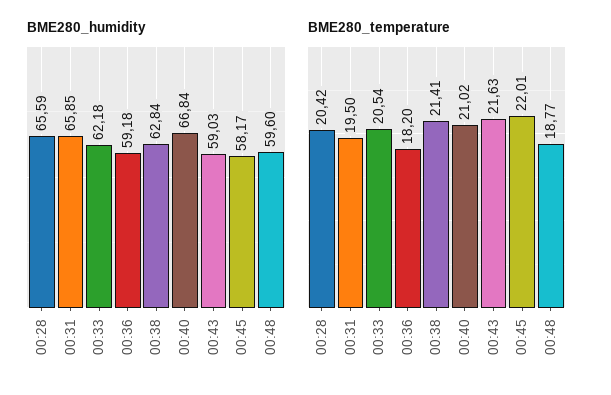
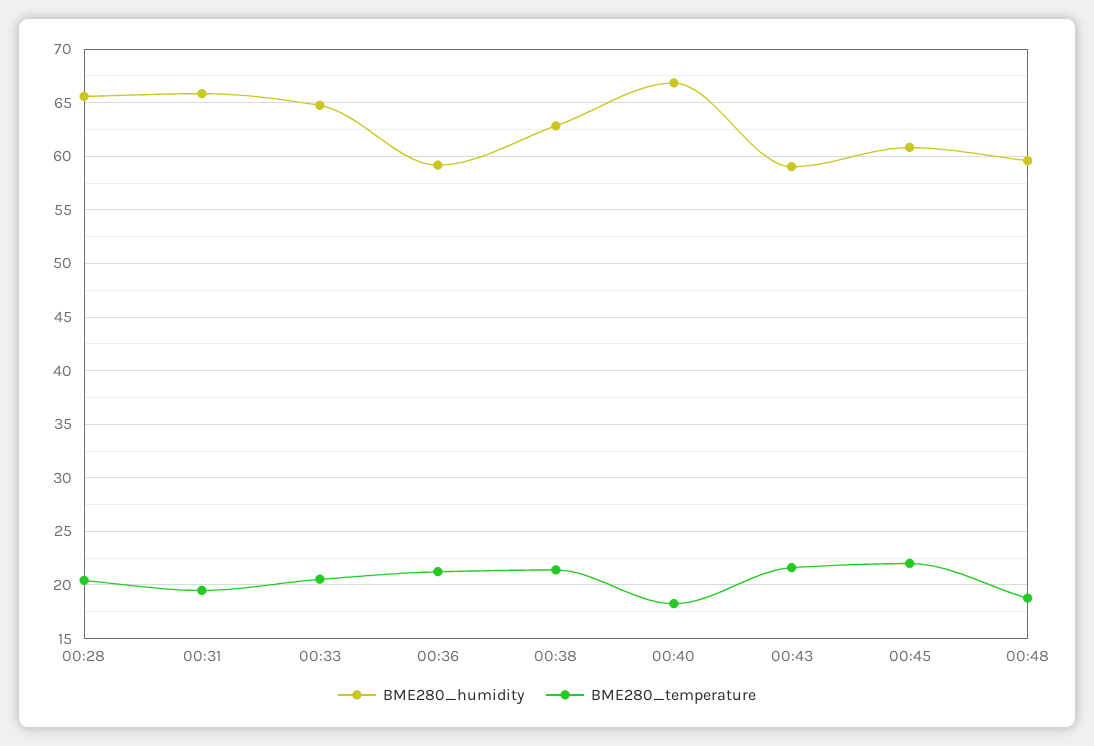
  {
    "BME280_humidity": {
      "00:28": 65.59,
      "00:31": 65.85,
-     "00:33": 62.18,
+     "00:33": 65,
      "00:36": 59.18,
      "00:38": 62.84,
      "00:40": 66.84,
      "00:43": 59.03,
-     "00:45": 58.17,
+     "00:45": 61,
      "00:48": 59.6
    },
    "BME280_temperature": {
      "00:28": 20.42,
      "00:31": 19.5,
      "00:33": 20.54,
-     "00:36": 18.2,
+     "00:36": 21,
      "00:38": 21.41,
-     "00:40": 21.02,
+     "00:40": 18,
      "00:43": 21.63,
      "00:45": 22.01,
      "00:48": 18.77
    }
  }

